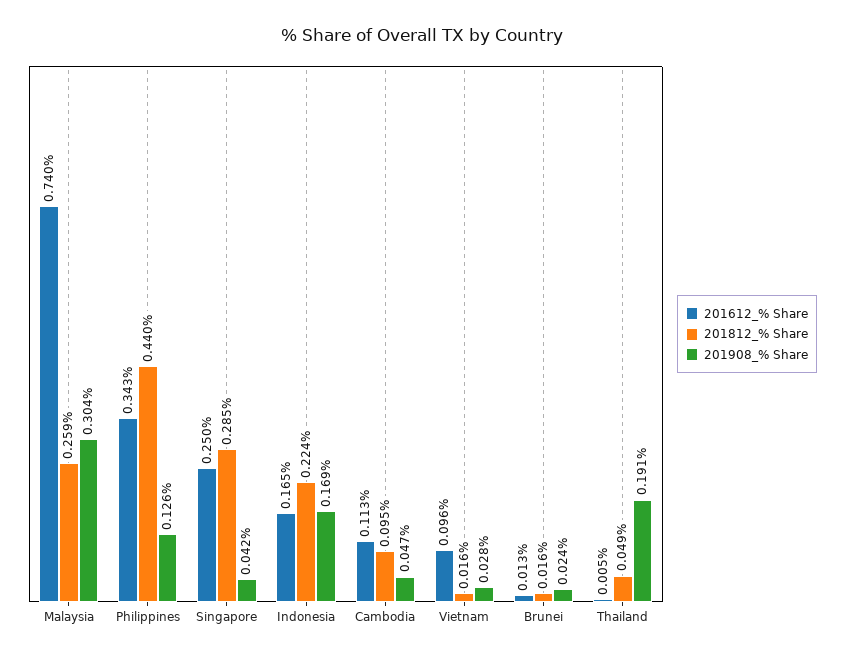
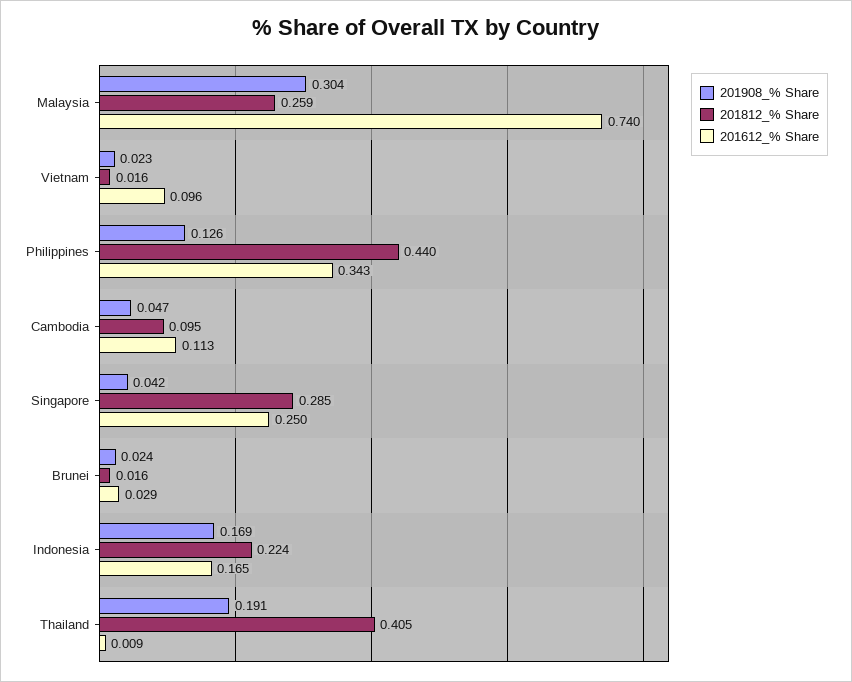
  {
    "201612_% Share": {
      "Malaysia": 0.74,
      "Philippines": 0.343,
      "Singapore": 0.25,
      "Indonesia": 0.165,
      "Cambodia": 0.113,
      "Vietnam": 0.096,
-     "Brunei": 0.013,
+     "Brunei": 0.029,
-     "Thailand": 0.005
+     "Thailand": 0.009
    },
    "201812_% Share": {
      "Malaysia": 0.259,
      "Philippines": 0.44,
      "Singapore": 0.285,
      "Indonesia": 0.224,
      "Cambodia": 0.095,
      "Vietnam": 0.016,
      "Brunei": 0.016,
-     "Thailand": 0.049
+     "Thailand": 0.405
    },
    "201908_% Share": {
      "Malaysia": 0.304,
      "Philippines": 0.126,
      "Singapore": 0.042,
      "Indonesia": 0.169,
      "Cambodia": 0.047,
-     "Vietnam": 0.028,
+     "Vietnam": 0.023,
      "Brunei": 0.024,
      "Thailand": 0.191
    }
  }

